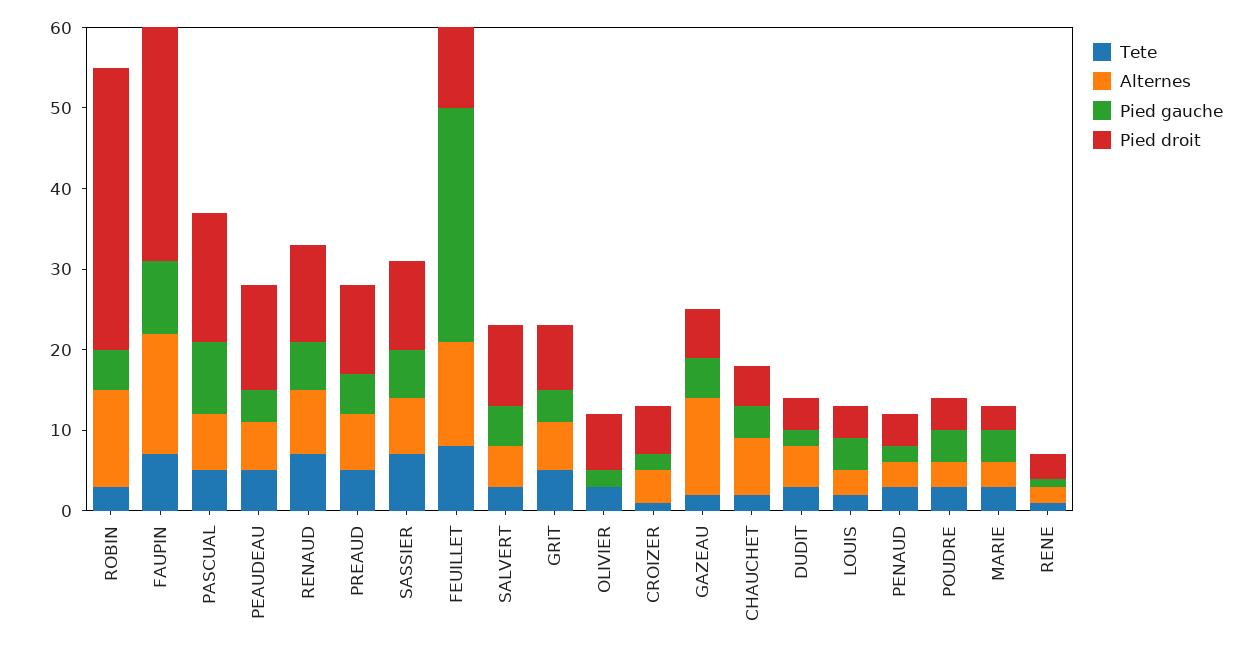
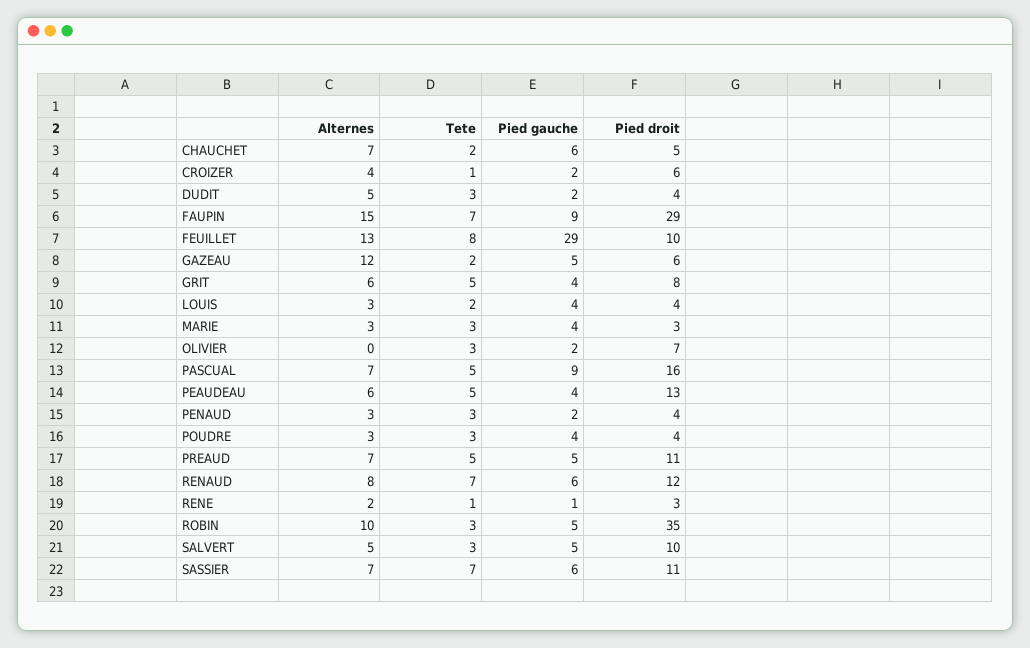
  {
    "Tete": {
      "ROBIN": 3,
      "FAUPIN": 7,
      "PASCUAL": 5,
      "PEAUDEAU": 5,
      "RENAUD": 7,
      "PREAUD": 5,
      "SASSIER": 7,
      "FEUILLET": 8,
      "SALVERT": 3,
      "GRIT": 5,
      "OLIVIER": 3,
      "CROIZER": 1,
      "GAZEAU": 2,
      "CHAUCHET": 2,
      "DUDIT": 3,
      "LOUIS": 2,
      "PENAUD": 3,
      "POUDRE": 3,
      "MARIE": 3,
      "RENE": 1
    },
    "Alternes": {
-     "ROBIN": 12,
+     "ROBIN": 10,
      "FAUPIN": 15,
      "PASCUAL": 7,
      "PEAUDEAU": 6,
      "RENAUD": 8,
      "PREAUD": 7,
      "SASSIER": 7,
      "FEUILLET": 13,
      "SALVERT": 5,
      "GRIT": 6,
      "OLIVIER": 0,
      "CROIZER": 4,
      "GAZEAU": 12,
      "CHAUCHET": 7,
      "DUDIT": 5,
      "LOUIS": 3,
      "PENAUD": 3,
      "POUDRE": 3,
      "MARIE": 3,
      "RENE": 2
    },
    "Pied gauche": {
      "ROBIN": 5,
      "FAUPIN": 9,
      "PASCUAL": 9,
      "PEAUDEAU": 4,
      "RENAUD": 6,
      "PREAUD": 5,
      "SASSIER": 6,
      "FEUILLET": 29,
      "SALVERT": 5,
      "GRIT": 4,
      "OLIVIER": 2,
      "CROIZER": 2,
      "GAZEAU": 5,
-     "CHAUCHET": 4,
+     "CHAUCHET": 6,
      "DUDIT": 2,
      "LOUIS": 4,
      "PENAUD": 2,
      "POUDRE": 4,
      "MARIE": 4,
      "RENE": 1
    },
    "Pied droit": {
      "ROBIN": 35,
      "FAUPIN": 29,
      "PASCUAL": 16,
      "PEAUDEAU": 13,
      "RENAUD": 12,
      "PREAUD": 11,
      "SASSIER": 11,
      "FEUILLET": 10,
      "SALVERT": 10,
      "GRIT": 8,
      "OLIVIER": 7,
      "CROIZER": 6,
      "GAZEAU": 6,
      "CHAUCHET": 5,
      "DUDIT": 4,
      "LOUIS": 4,
      "PENAUD": 4,
      "POUDRE": 4,
      "MARIE": 3,
      "RENE": 3
    }
  }

